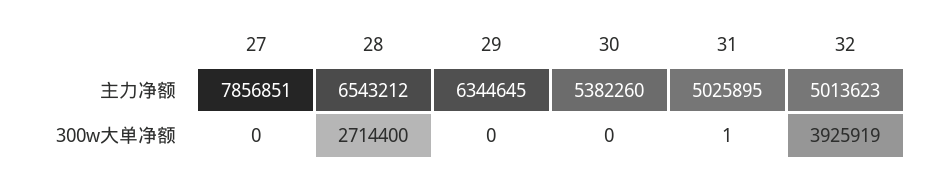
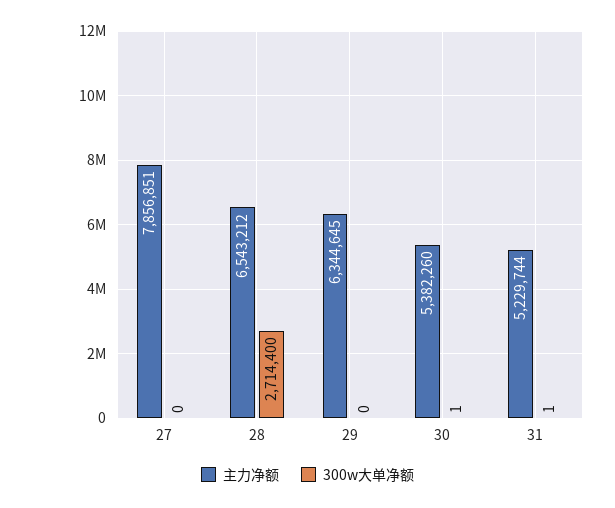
  {
    "主力净额": {
      "27": 7856851,
      "28": 6543212,
      "29": 6344645,
      "30": 5382260,
-     "31": 5025895,
+     "31": 5229744
-     "32": 5013623
    },
    "300w大单净额": {
      "27": 0,
      "28": 2714400,
      "29": 0,
-     "30": 0,
+     "30": 1,
-     "31": 1,
+     "31": 1
-     "32": 3925919
    }
  }

